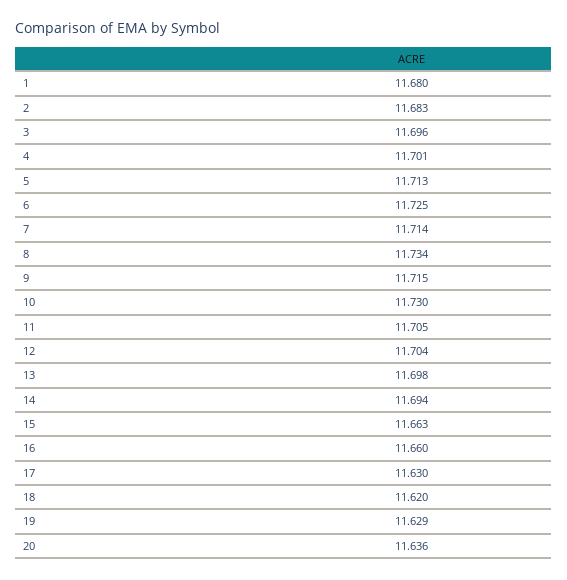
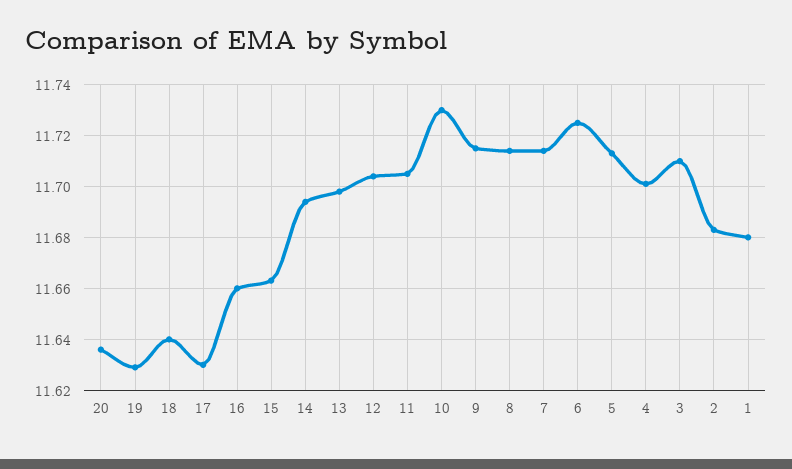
  {
    "1": 11.68,
    "2": 11.683,
-   "3": 11.696,
+   "3": 11.71,
    "4": 11.701,
    "5": 11.713,
    "6": 11.725,
    "7": 11.714,
-   "8": 11.734,
+   "8": 11.715,
    "9": 11.715,
    "10": 11.73,
    "11": 11.705,
    "12": 11.704,
    "13": 11.698,
    "14": 11.694,
    "15": 11.663,
    "16": 11.66,
    "17": 11.63,
-   "18": 11.62,
+   "18": 11.64,
    "19": 11.629,
    "20": 11.636
  }

